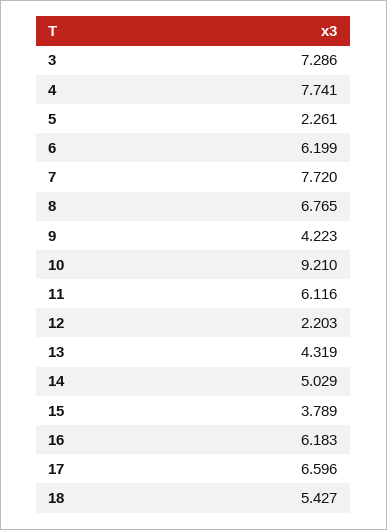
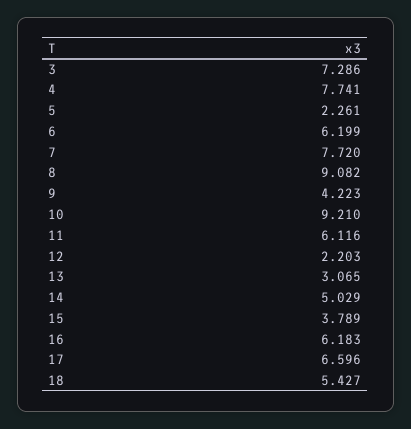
  {
    "3": 7.286,
    "4": 7.741,
    "5": 2.261,
    "6": 6.199,
    "7": 7.72,
-   "8": 6.765,
+   "8": 9.082,
    "9": 4.223,
    "10": 9.21,
    "11": 6.116,
    "12": 2.203,
-   "13": 4.319,
+   "13": 3.065,
    "14": 5.029,
    "15": 3.789,
    "16": 6.183,
    "17": 6.596,
    "18": 5.427
  }

